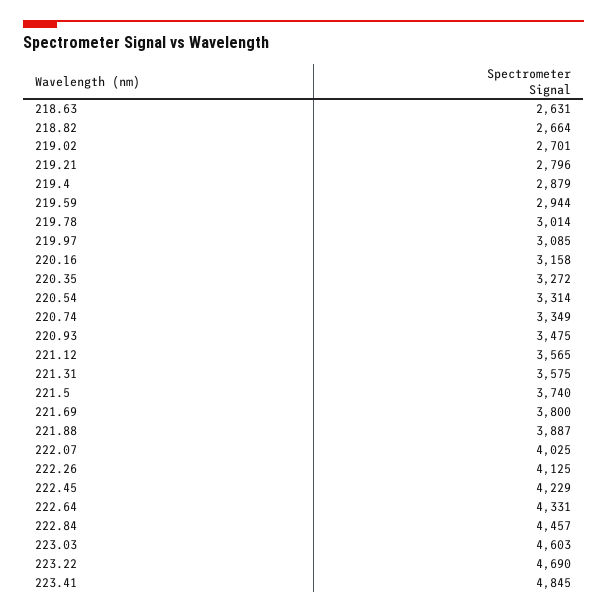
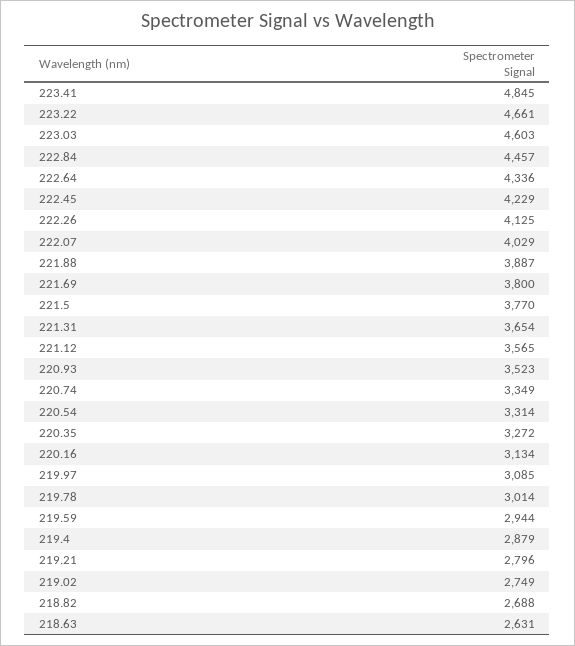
  {
    "218.63": 2631,
-   "218.82": 2664,
+   "218.82": 2688,
-   "219.02": 2701,
+   "219.02": 2749,
    "219.21": 2796,
    "219.4": 2879,
    "219.59": 2944,
    "219.78": 3014,
    "219.97": 3085,
-   "220.16": 3158,
+   "220.16": 3134,
    "220.35": 3272,
    "220.54": 3314,
    "220.74": 3349,
-   "220.93": 3475,
+   "220.93": 3523,
    "221.12": 3565,
-   "221.31": 3575,
+   "221.31": 3654,
-   "221.5": 3740,
+   "221.5": 3770,
    "221.69": 3800,
    "221.88": 3887,
-   "222.07": 4025,
+   "222.07": 4029,
    "222.26": 4125,
    "222.45": 4229,
-   "222.64": 4331,
+   "222.64": 4336,
    "222.84": 4457,
    "223.03": 4603,
-   "223.22": 4690,
+   "223.22": 4661,
    "223.41": 4845
  }

